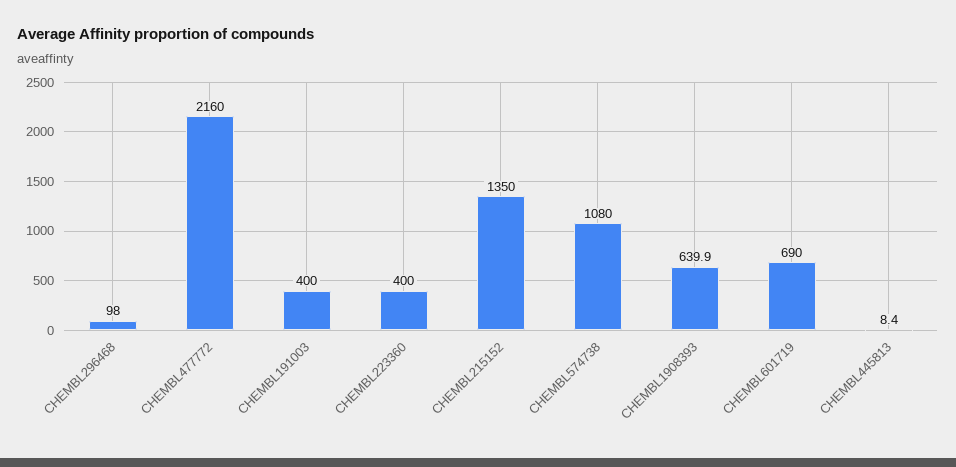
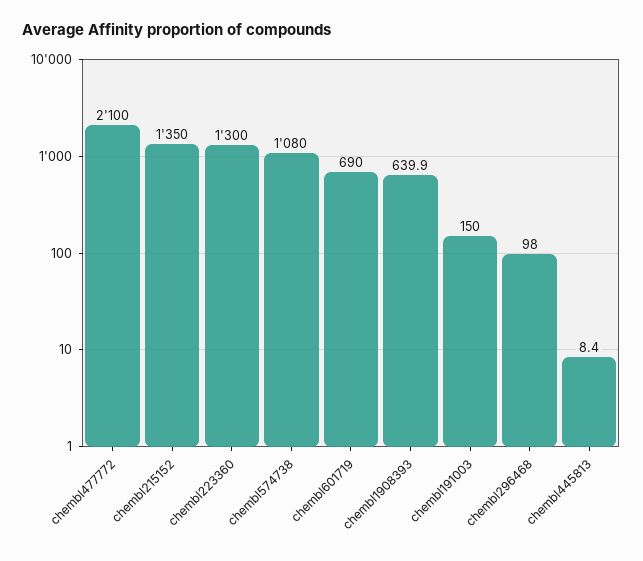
  {
    "CHEMBL296468": 98,
-   "CHEMBL477772": 2160,
+   "CHEMBL477772": 2100,
-   "CHEMBL191003": 400,
+   "CHEMBL191003": 150,
-   "CHEMBL223360": 400,
+   "CHEMBL223360": 1300,
    "CHEMBL215152": 1350,
    "CHEMBL574738": 1080,
    "CHEMBL1908393": 639.9,
    "CHEMBL601719": 690,
    "CHEMBL445813": 8.4
  }

